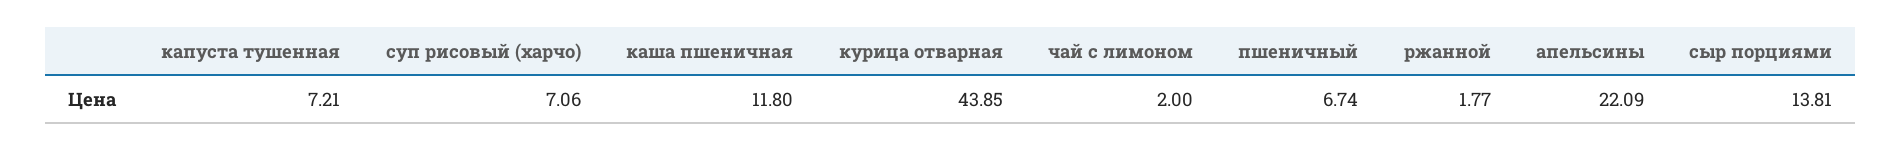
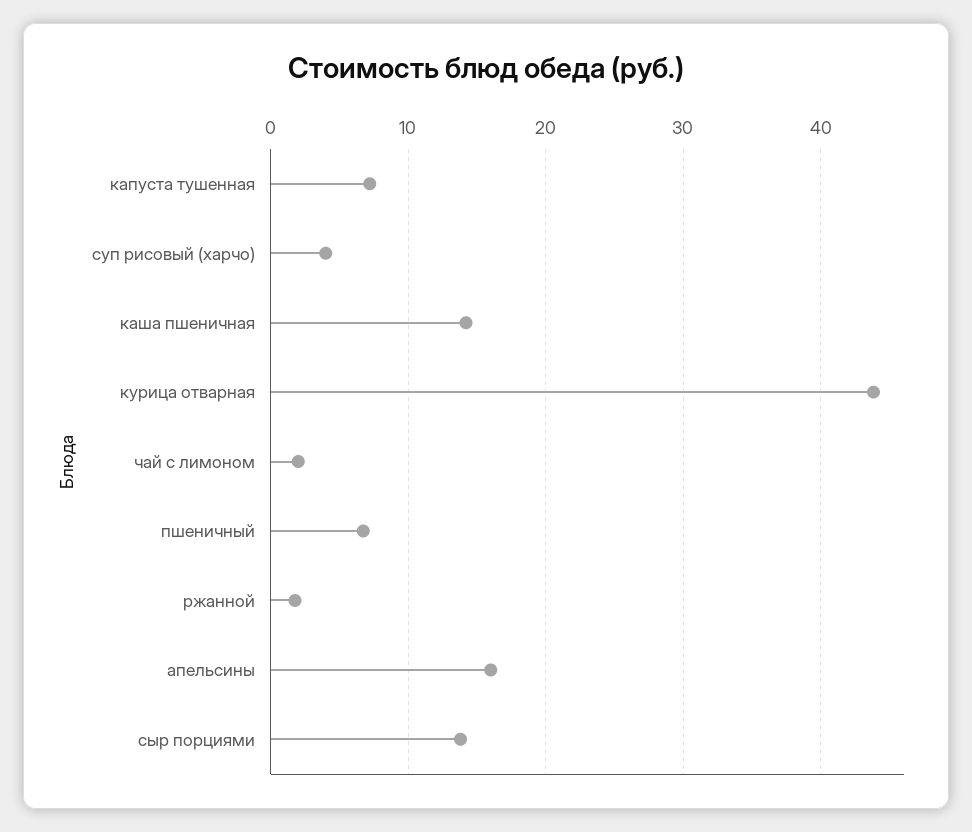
  {
    "капуста тушенная": 7.21,
-   "суп рисовый (харчо)": 7.06,
+   "суп рисовый (харчо)": 4,
-   "каша пшеничная": 11.8,
+   "каша пшеничная": 14,
    "курица отварная": 43.85,
    "чай с лимоном": 2,
    "пшеничный": 6.74,
    "ржанной": 1.77,
-   "апельсины": 22.09,
+   "апельсины": 16,
    "сыр порциями": 13.81
  }

